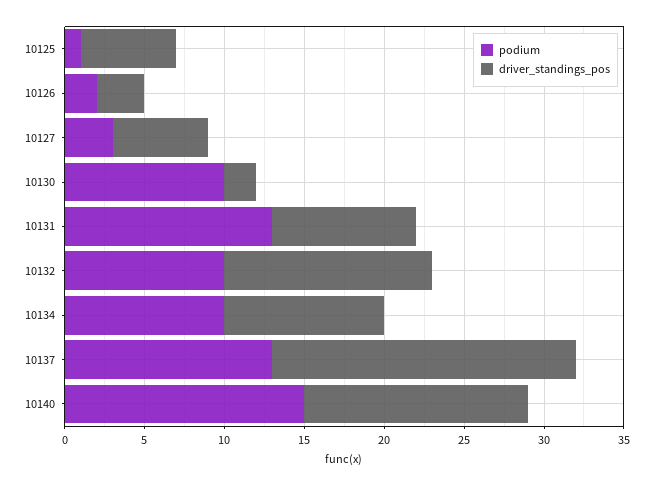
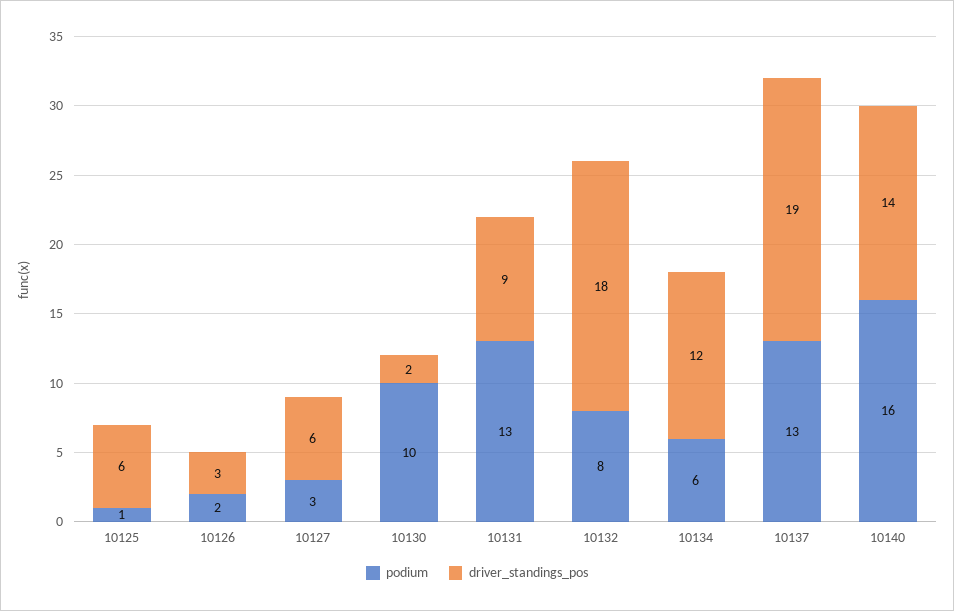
  {
    "podium": {
      "10125": 1,
      "10126": 2,
      "10127": 3,
      "10130": 10,
      "10131": 13,
-     "10132": 10,
+     "10132": 8,
-     "10134": 10,
+     "10134": 6,
      "10137": 13,
-     "10140": 15
+     "10140": 16
    },
    "driver_standings_pos": {
      "10125": 6,
      "10126": 3,
      "10127": 6,
      "10130": 2,
      "10131": 9,
-     "10132": 13,
+     "10132": 18,
-     "10134": 10,
+     "10134": 12,
      "10137": 19,
      "10140": 14
    }
  }

